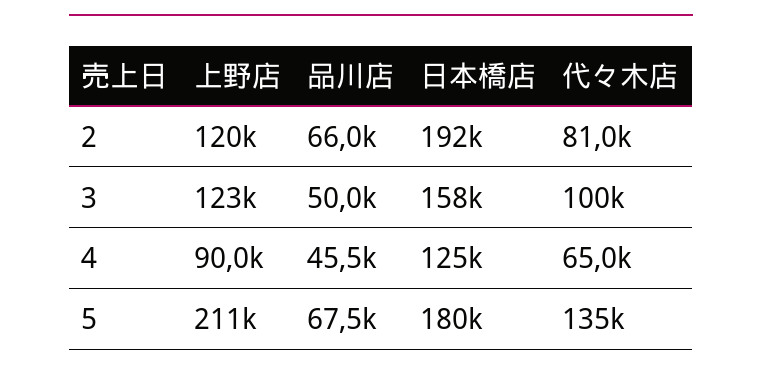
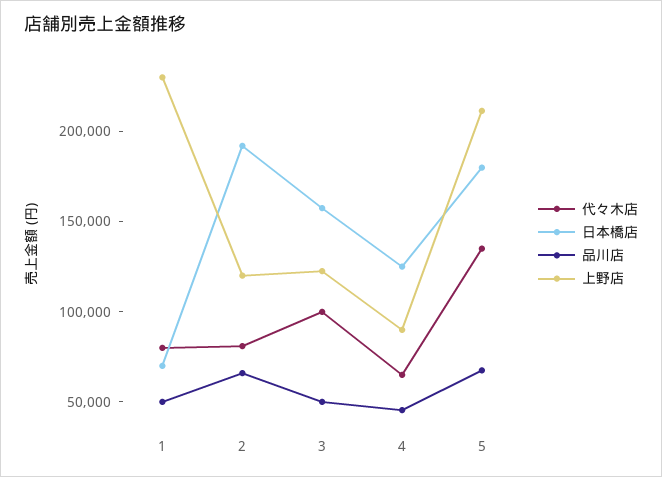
  {
    "上野店": {
      "2": 120000,
      "3": 123000,
      "4": 90000,
-     "5": 211000
+     "5": 211000,
+     "1": 230000
    },
    "品川店": {
      "2": 66000,
      "3": 50000,
      "4": 45500,
-     "5": 67500
+     "5": 67500,
+     "1": 50000
    },
    "日本橋店": {
      "2": 192000,
      "3": 158000,
      "4": 125000,
-     "5": 180000
+     "5": 180000,
+     "1": 70000
    },
    "代々木店": {
      "2": 81000,
      "3": 100000,
      "4": 65000,
-     "5": 135000
+     "5": 135000,
+     "1": 80000
    }
  }

